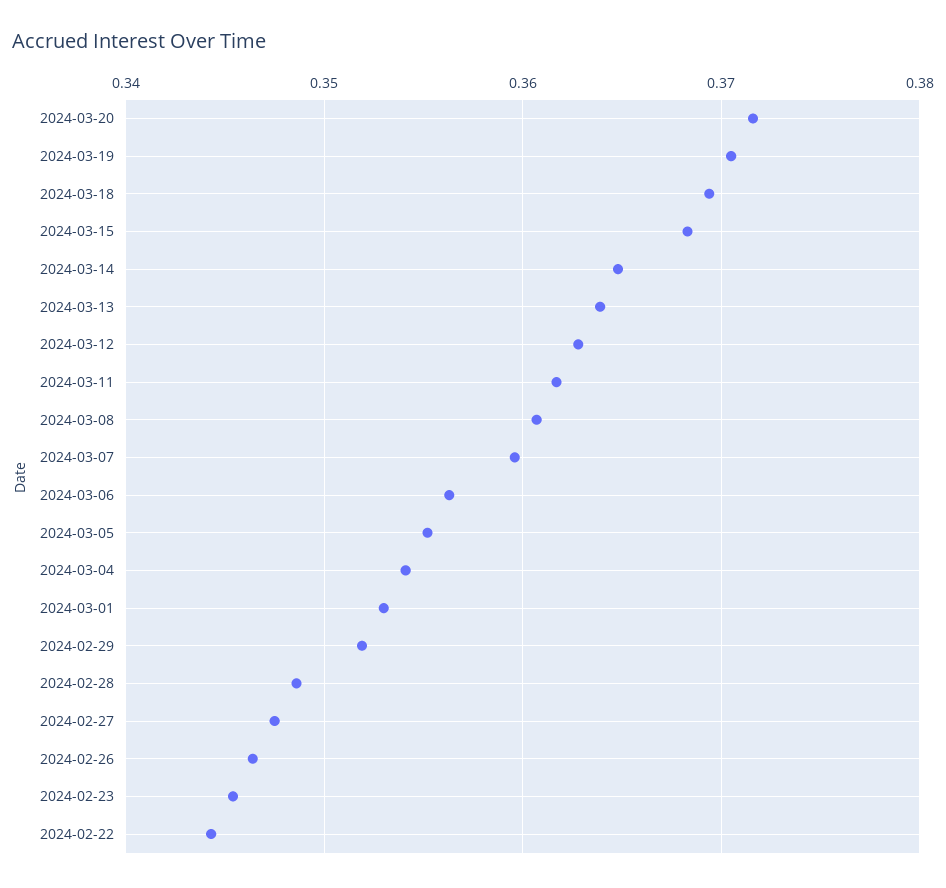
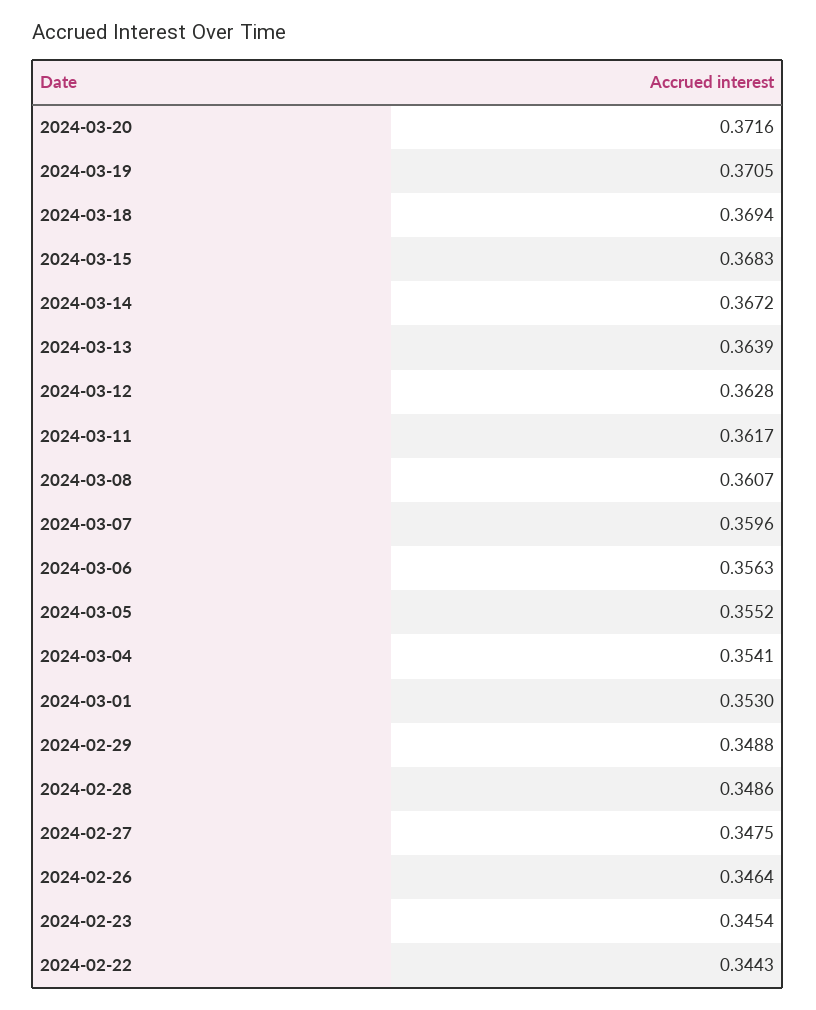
  {
    "2024-03-20": 0.3716,
    "2024-03-19": 0.3705,
    "2024-03-18": 0.3694,
    "2024-03-15": 0.3683,
-   "2024-03-14": 0.365,
+   "2024-03-14": 0.3672,
    "2024-03-13": 0.3639,
    "2024-03-12": 0.3628,
    "2024-03-11": 0.3617,
    "2024-03-08": 0.3607,
    "2024-03-07": 0.3596,
    "2024-03-06": 0.3563,
    "2024-03-05": 0.3552,
    "2024-03-04": 0.3541,
    "2024-03-01": 0.353,
-   "2024-02-29": 0.352,
+   "2024-02-29": 0.3488,
    "2024-02-28": 0.3486,
    "2024-02-27": 0.3475,
    "2024-02-26": 0.3464,
    "2024-02-23": 0.3454,
    "2024-02-22": 0.3443
  }

